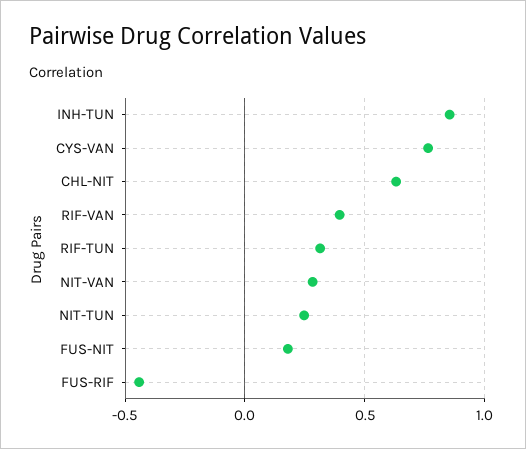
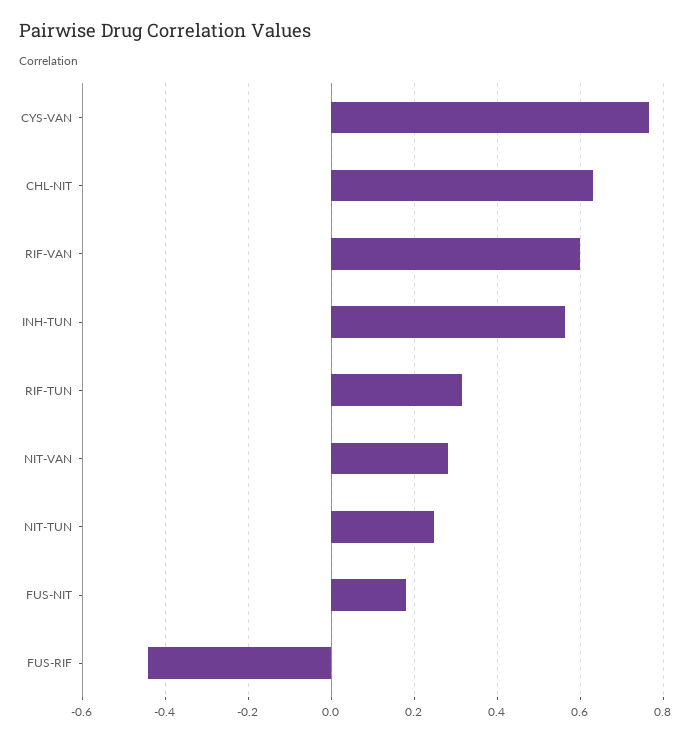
  {
-   "INH-TUN": 0.85,
+   "INH-TUN": 0.56,
    "CYS-VAN": 0.76,
    "CHL-NIT": 0.64,
-   "RIF-VAN": 0.4,
+   "RIF-VAN": 0.6,
    "RIF-TUN": 0.32,
    "NIT-VAN": 0.28,
    "NIT-TUN": 0.24,
    "FUS-NIT": 0.18,
    "FUS-RIF": -0.44
  }

